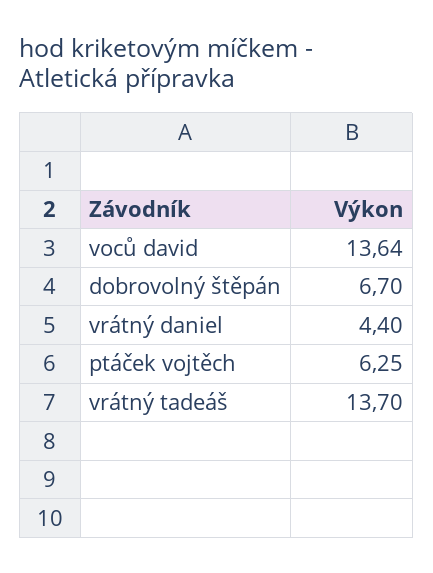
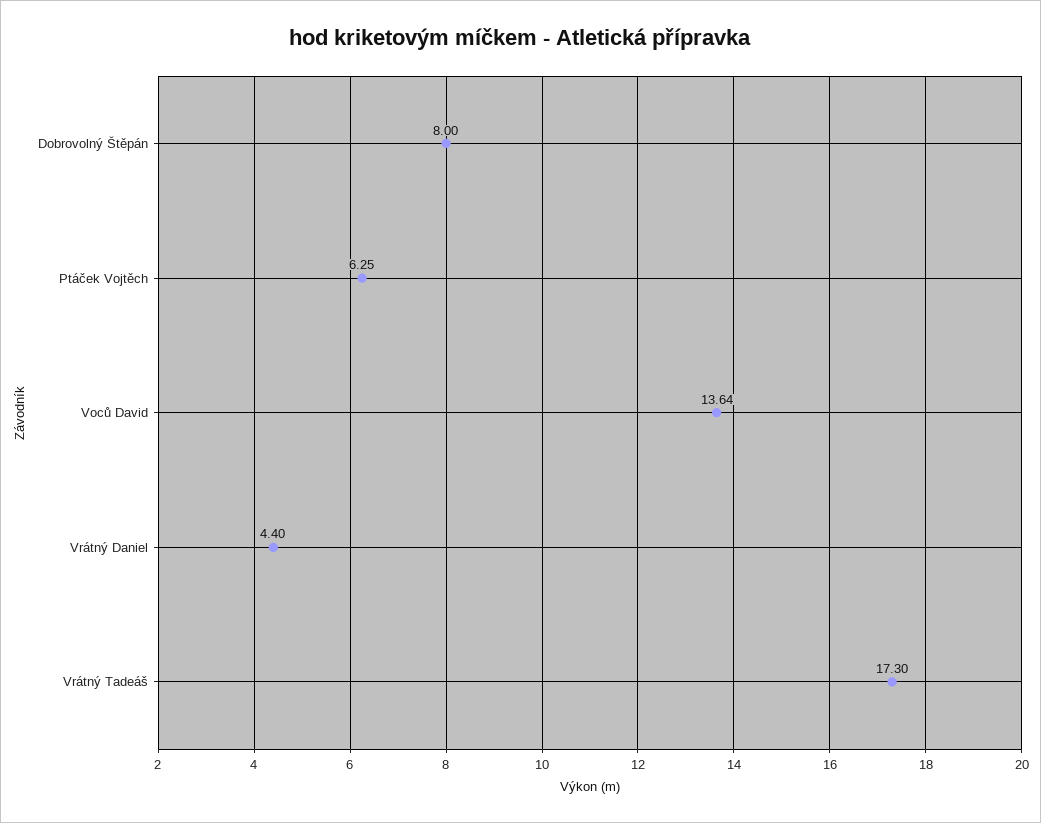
  {
    "voců david": 13.64,
-   "dobrovolný štěpán": 6.7,
+   "dobrovolný štěpán": 8,
    "vrátný daniel": 4.4,
    "ptáček vojtěch": 6.25,
-   "vrátný tadeáš": 13.7
+   "vrátný tadeáš": 17.3
  }

